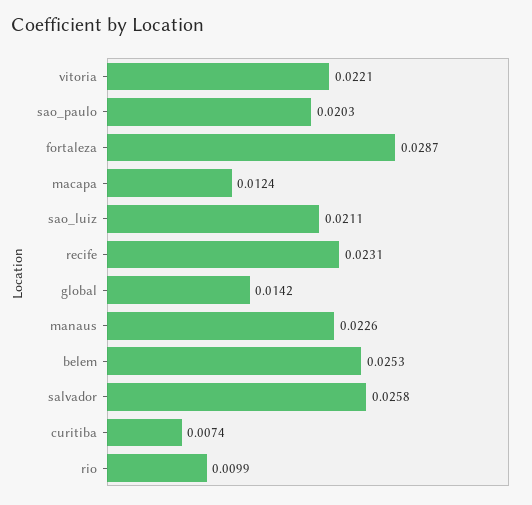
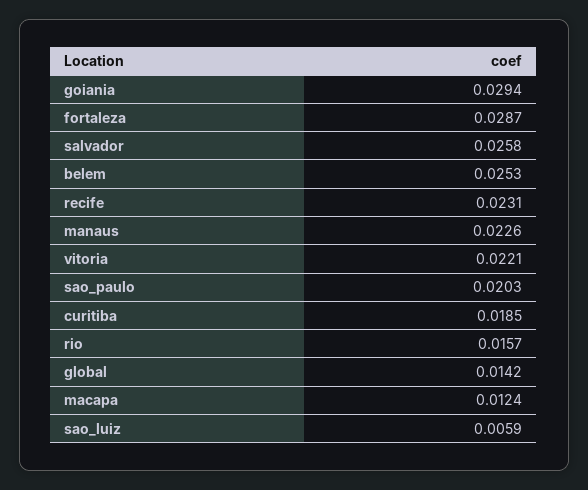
  {
    "vitoria": 0.0221,
    "sao_paulo": 0.0203,
    "fortaleza": 0.0287,
    "macapa": 0.0124,
-   "sao_luiz": 0.0211,
+   "sao_luiz": 0.0059,
    "recife": 0.0231,
    "global": 0.0142,
    "manaus": 0.0226,
    "belem": 0.0253,
    "salvador": 0.0258,
-   "curitiba": 0.0074,
+   "curitiba": 0.0185,
-   "rio": 0.0099
+   "rio": 0.0157,
+   "goiania": 0.0294
  }

